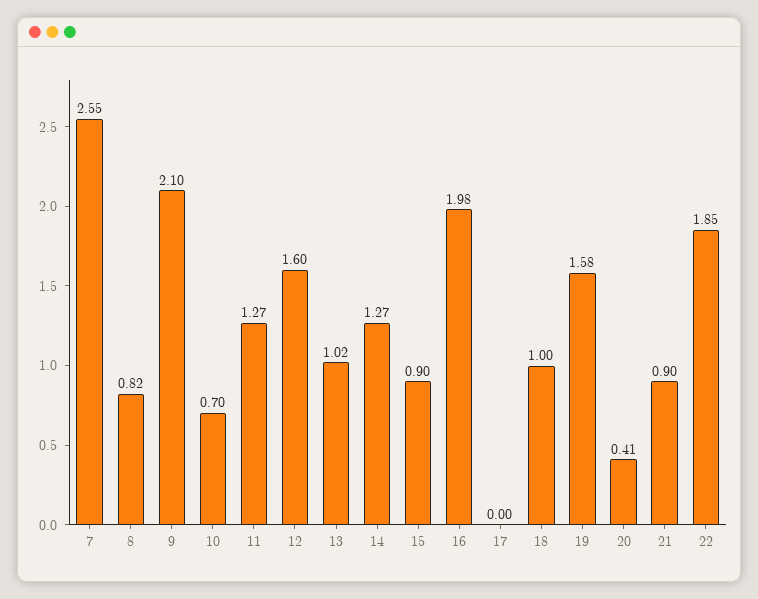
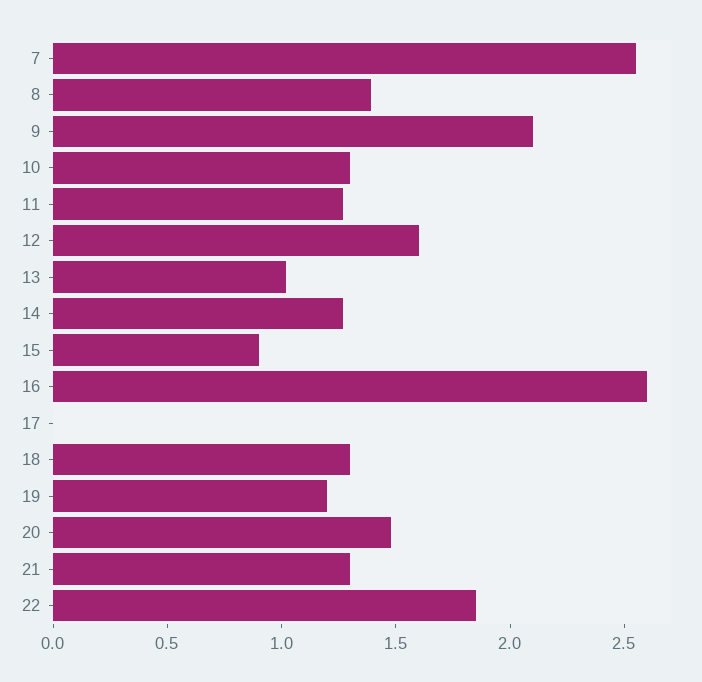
  {
    "7": 2.55,
-   "8": 0.82,
+   "8": 1.4,
    "9": 2.1,
-   "10": 0.7,
+   "10": 1.3,
    "11": 1.27,
    "12": 1.6,
    "13": 1.02,
    "14": 1.27,
    "15": 0.9,
-   "16": 1.98,
+   "16": 2.6,
    "17": 0,
-   "18": 1,
+   "18": 1.3,
-   "19": 1.58,
+   "19": 1.2,
-   "20": 0.41,
+   "20": 1.5,
-   "21": 0.9,
+   "21": 1.3,
    "22": 1.85
  }

